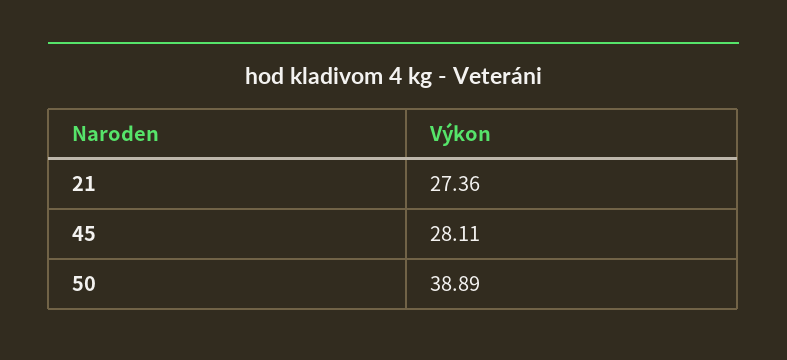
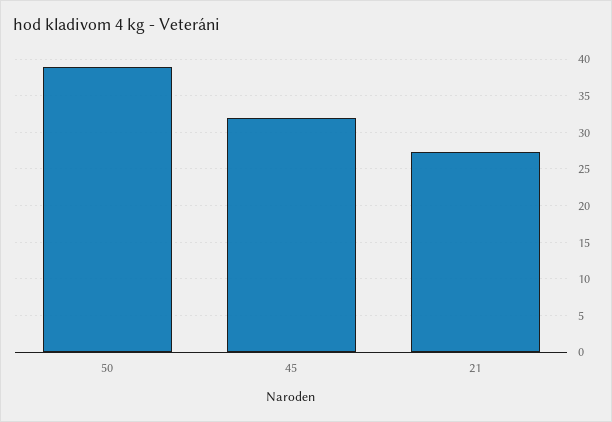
  {
    "21": 27.36,
-   "45": 28.11,
+   "45": 32,
    "50": 38.89
  }

